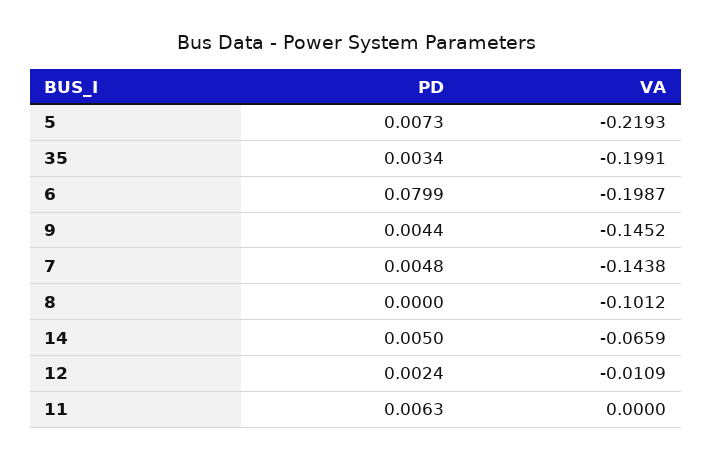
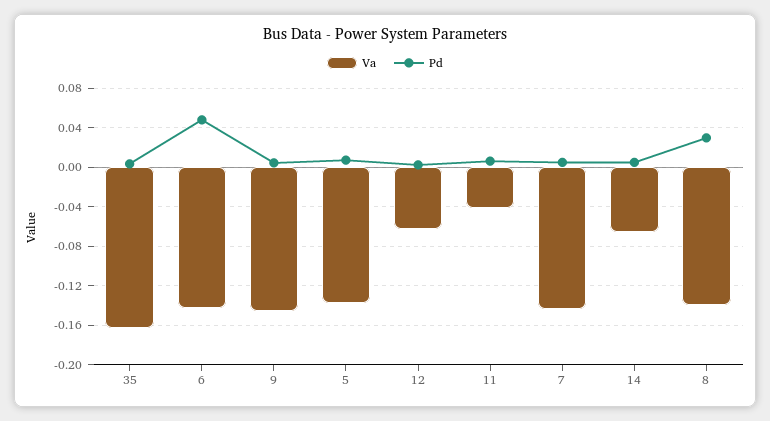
  {
    "PD": {
      "5": 0.0073,
      "35": 0.0034,
-     "6": 0.0799,
+     "6": 0.05,
      "9": 0.0044,
      "7": 0.0048,
-     "8": 0,
+     "8": 0.03,
      "14": 0.005,
      "12": 0.0024,
      "11": 0.0063
    },
    "VA": {
-     "5": -0.2193,
+     "5": -0.14,
-     "35": -0.1991,
+     "35": -0.16,
-     "6": -0.1987,
+     "6": -0.14,
      "9": -0.1452,
      "7": -0.1438,
-     "8": -0.1012,
+     "8": -0.14,
      "14": -0.0659,
-     "12": -0.0109,
+     "12": -0.06,
-     "11": 0
+     "11": -0.04
    }
  }

